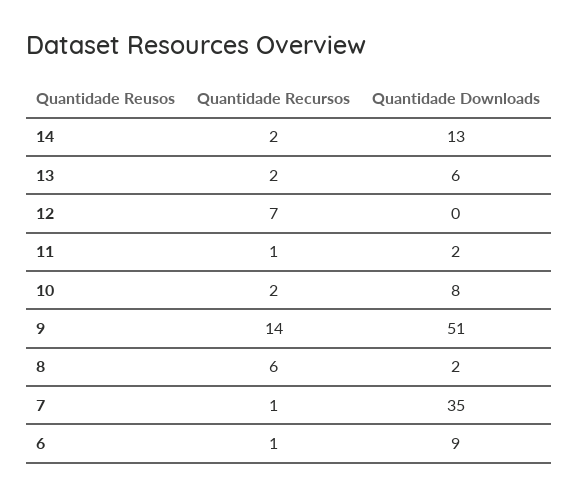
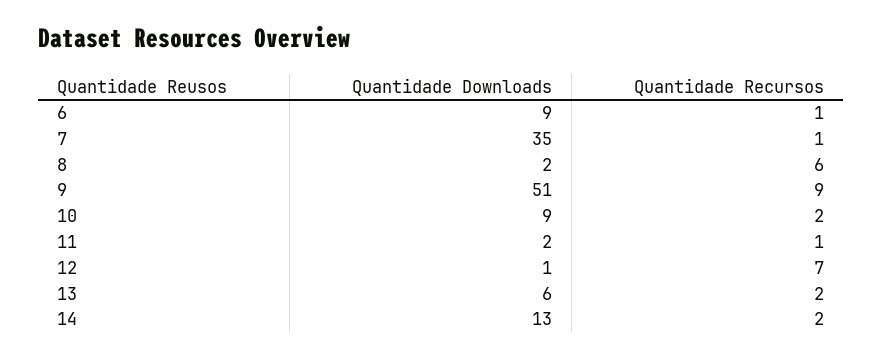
  {
    "Quantidade Recursos": {
      "14": 2,
      "13": 2,
      "12": 7,
      "11": 1,
      "10": 2,
-     "9": 14,
+     "9": 9,
      "8": 6,
      "7": 1,
      "6": 1
    },
    "Quantidade Downloads": {
      "14": 13,
      "13": 6,
-     "12": 0,
+     "12": 1,
      "11": 2,
-     "10": 8,
+     "10": 9,
      "9": 51,
      "8": 2,
      "7": 35,
      "6": 9
    }
  }

